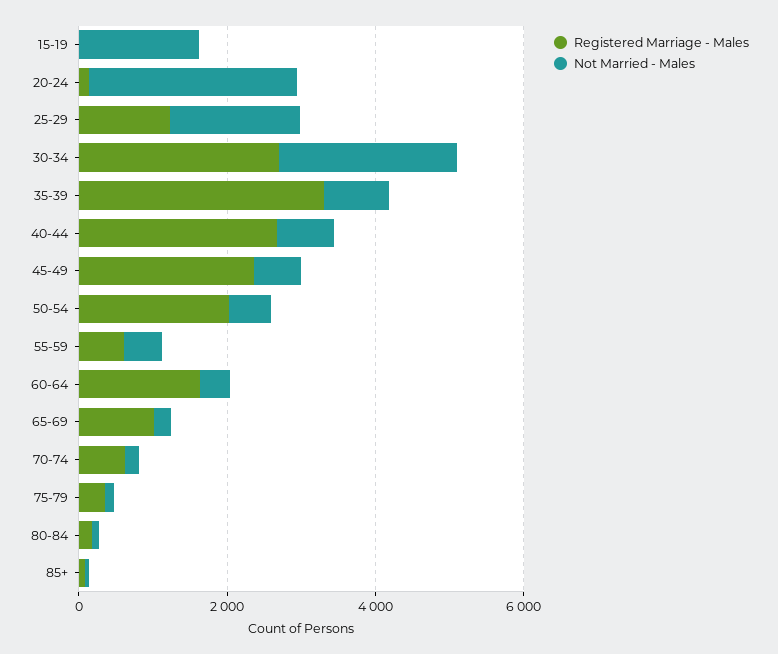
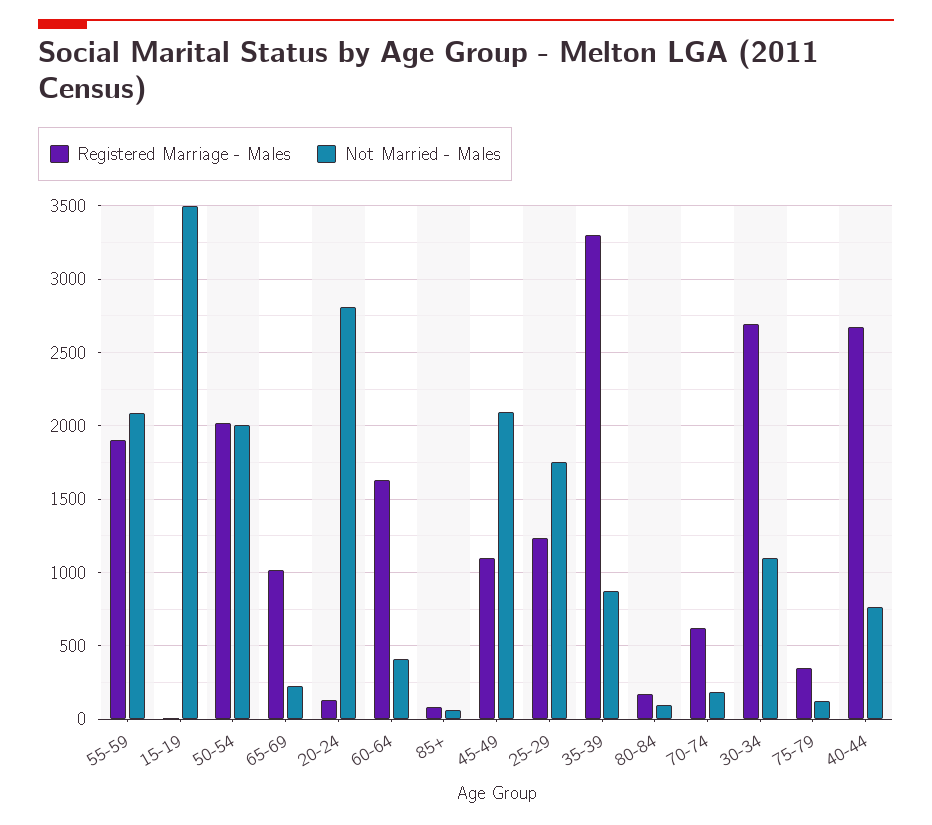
  {
    "Registered Marriage - Males": {
      "15-19": 0,
      "20-24": 150,
      "25-29": 1250,
      "30-34": 2700,
      "35-39": 3300,
      "40-44": 2700,
-     "45-49": 2500,
+     "45-49": 1100,
      "50-54": 2000,
-     "55-59": 500,
+     "55-59": 1900,
      "60-64": 1650,
      "65-69": 1000,
      "70-74": 600,
      "75-79": 350,
      "80-84": 150,
      "85+": 100
    },
    "Not Married - Males": {
-     "15-19": 1500,
+     "15-19": 3500,
      "20-24": 2800,
      "25-29": 1750,
-     "30-34": 2500,
+     "30-34": 1100,
      "35-39": 900,
      "40-44": 750,
-     "45-49": 500,
+     "45-49": 2100,
-     "50-54": 500,
+     "50-54": 2000,
-     "55-59": 500,
+     "55-59": 2100,
      "60-64": 400,
      "65-69": 250,
      "70-74": 200,
      "75-79": 100,
      "80-84": 100,
      "85+": 50
    }
  }

